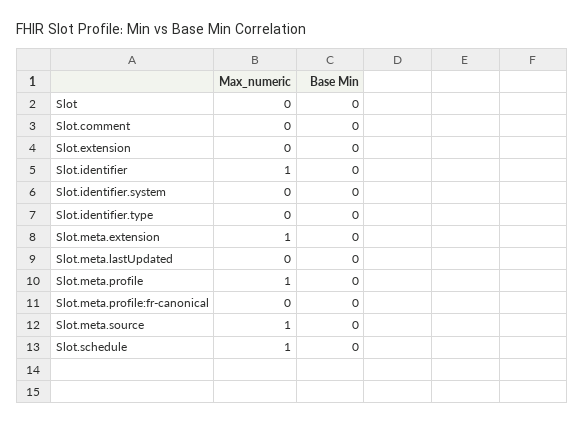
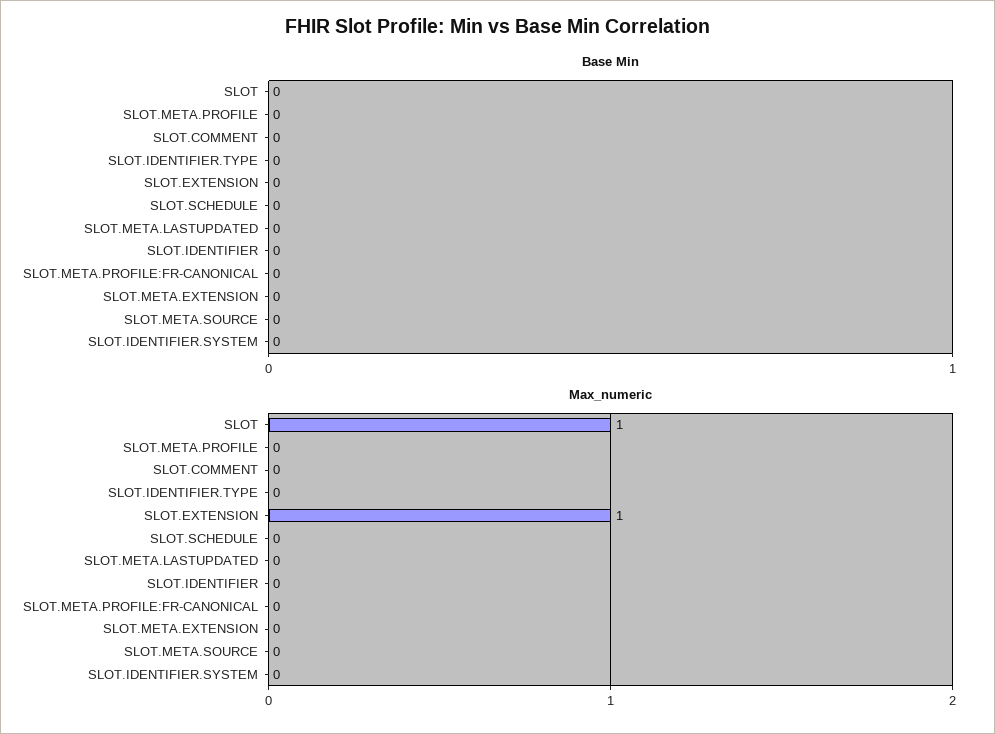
  {
    "Max_numeric": {
-     "Slot": 0,
+     "Slot": 1,
      "Slot.comment": 0,
-     "Slot.extension": 0,
+     "Slot.extension": 1,
-     "Slot.identifier": 1,
+     "Slot.identifier": 0,
      "Slot.identifier.system": 0,
      "Slot.identifier.type": 0,
-     "Slot.meta.extension": 1,
+     "Slot.meta.extension": 0,
      "Slot.meta.lastUpdated": 0,
-     "Slot.meta.profile": 1,
+     "Slot.meta.profile": 0,
      "Slot.meta.profile:fr-canonical": 0,
-     "Slot.meta.source": 1,
+     "Slot.meta.source": 0,
-     "Slot.schedule": 1
+     "Slot.schedule": 0
    },
    "Base Min": {
      "Slot": 0,
      "Slot.comment": 0,
      "Slot.extension": 0,
      "Slot.identifier": 0,
      "Slot.identifier.system": 0,
      "Slot.identifier.type": 0,
      "Slot.meta.extension": 0,
      "Slot.meta.lastUpdated": 0,
      "Slot.meta.profile": 0,
      "Slot.meta.profile:fr-canonical": 0,
      "Slot.meta.source": 0,
      "Slot.schedule": 0
    }
  }

